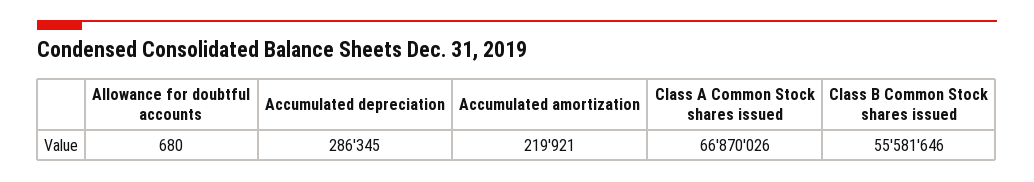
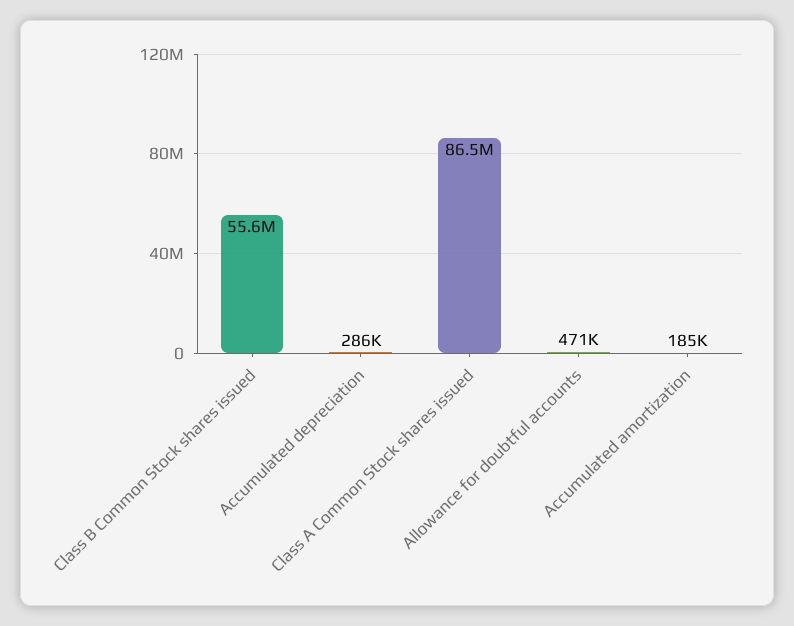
  {
-   "Allowance for doubtful accounts": 680,
+   "Allowance for doubtful accounts": 471000,
    "Accumulated depreciation": 286345,
-   "Accumulated amortization": 219921,
+   "Accumulated amortization": 185000,
-   "Class A Common Stock shares issued": 66870026,
+   "Class A Common Stock shares issued": 86500000,
    "Class B Common Stock shares issued": 55581646
  }

